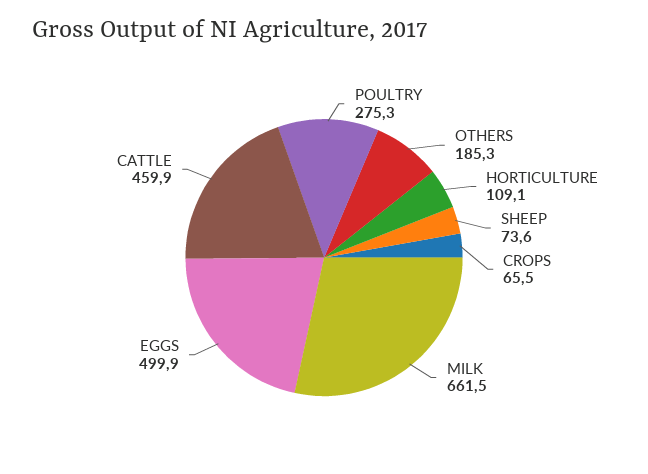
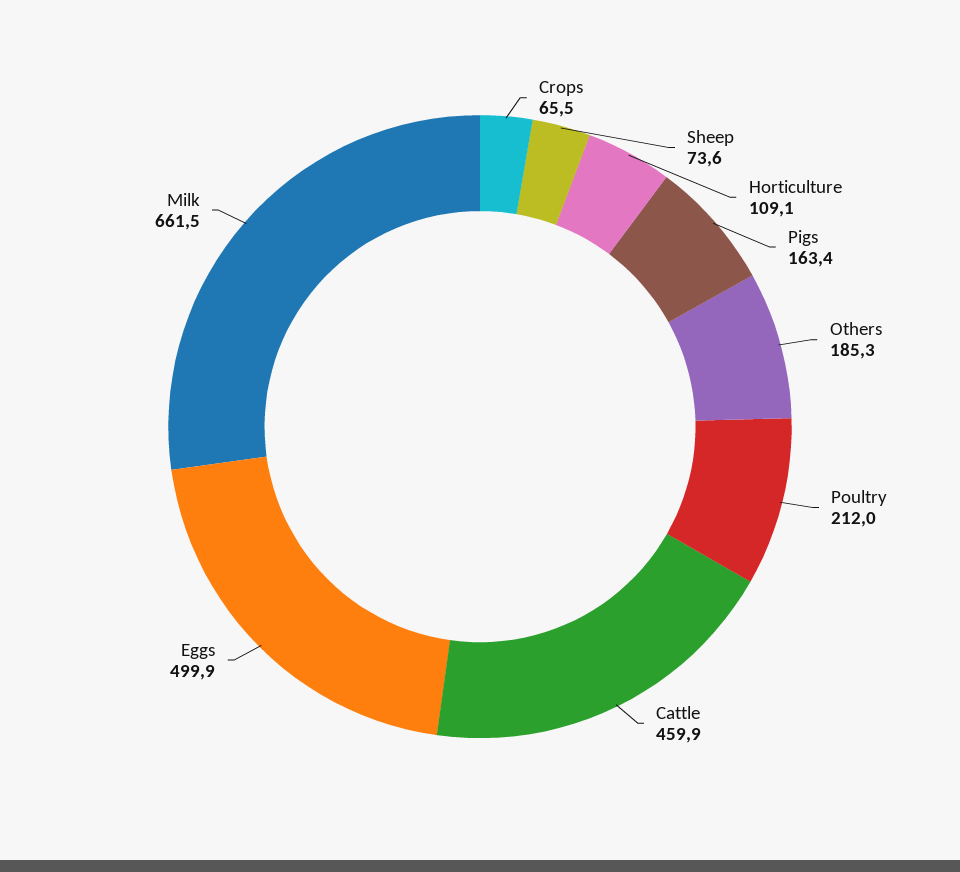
  {
-   "POULTRY": 275.3,
+   "POULTRY": 212,
    "OTHERS": 185.3,
    "HORTICULTURE": 109.1,
    "SHEEP": 73.6,
    "CROPS": 65.5,
    "MILK": 661.5,
    "EGGS": 499.9,
-   "CATTLE": 459.9
+   "CATTLE": 459.9,
+   "Pigs": 163.4
  }

